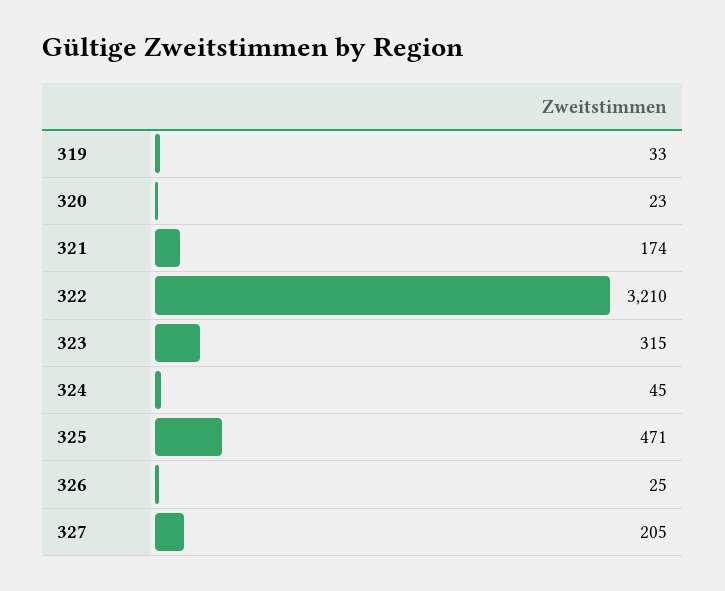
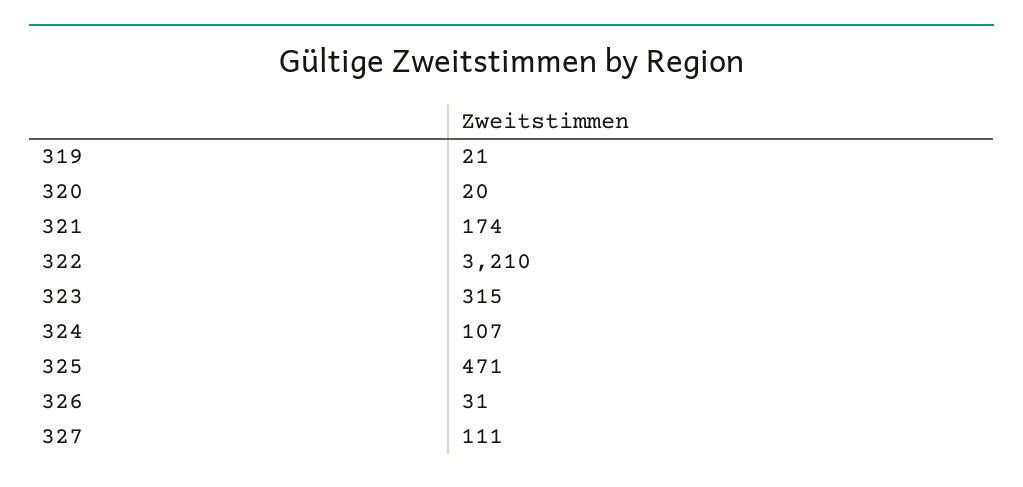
  {
-   "319": 33,
+   "319": 21,
-   "320": 23,
+   "320": 20,
    "321": 174,
    "322": 3210,
    "323": 315,
-   "324": 45,
+   "324": 107,
    "325": 471,
-   "326": 25,
+   "326": 31,
-   "327": 205
+   "327": 111
  }

